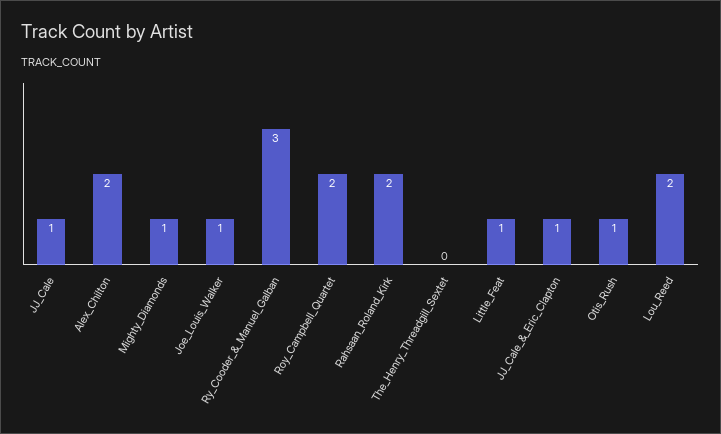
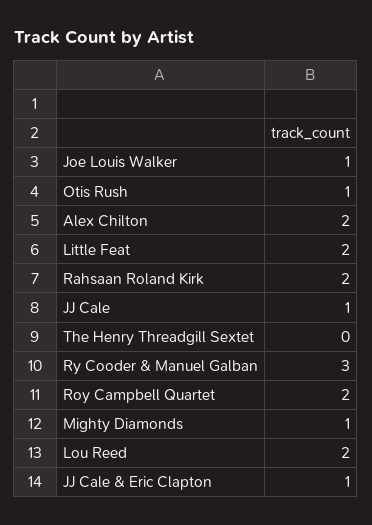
  {
    "JJ_Cale": 1,
    "Alex_Chilton": 2,
    "Mighty_Diamonds": 1,
    "Joe_Louis_Walker": 1,
    "Ry_Cooder_&_Manuel_Galban": 3,
    "Roy_Campbell_Quartet": 2,
    "Rahsaan_Roland_Kirk": 2,
    "The_Henry_Threadgill_Sextet": 0,
-   "Little_Feat": 1,
+   "Little_Feat": 2,
    "JJ_Cale_&_Eric_Clapton": 1,
    "Otis_Rush": 1,
    "Lou_Reed": 2
  }

